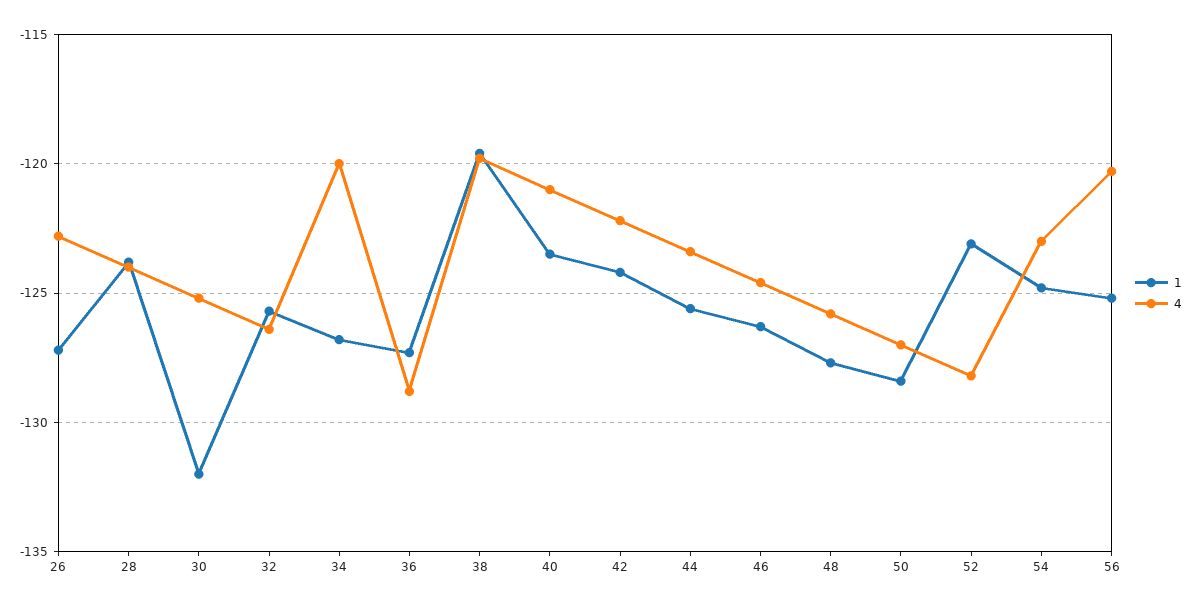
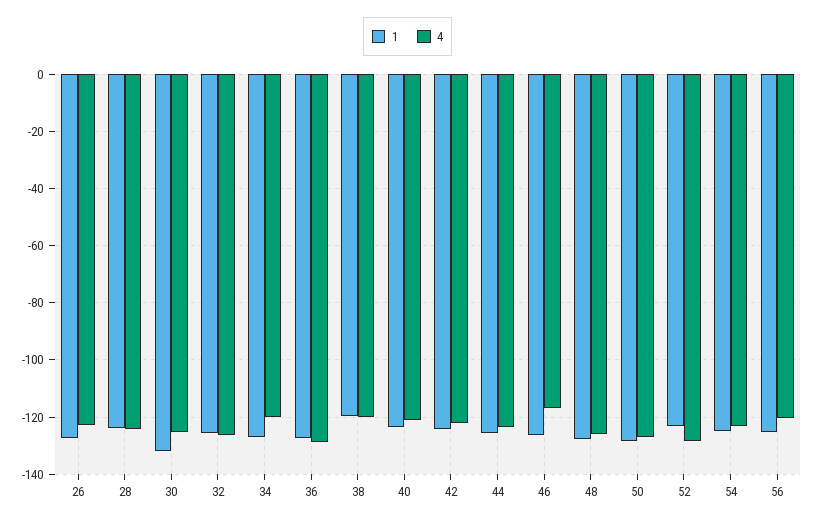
  {
    "1": {
      "26": -127,
      "28": -124,
      "30": -132,
      "32": -125.5,
      "34": -127,
      "36": -127.5,
      "38": -119.5,
      "40": -123.5,
      "42": -124,
      "44": -125.5,
      "46": -126.5,
      "48": -127.5,
      "50": -128.5,
      "52": -123,
      "54": -125,
      "56": -125
    },
    "4": {
      "26": -123,
      "28": -124,
      "30": -125,
      "32": -126.5,
      "34": -120,
      "36": -129,
      "38": -120,
      "40": -121,
      "42": -122,
      "44": -123.5,
-     "46": -124.5,
+     "46": -117.5,
      "48": -126,
      "50": -127,
      "52": -128,
      "54": -123,
      "56": -120.5
    }
  }

